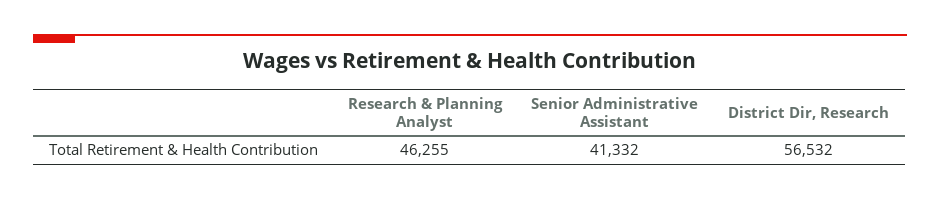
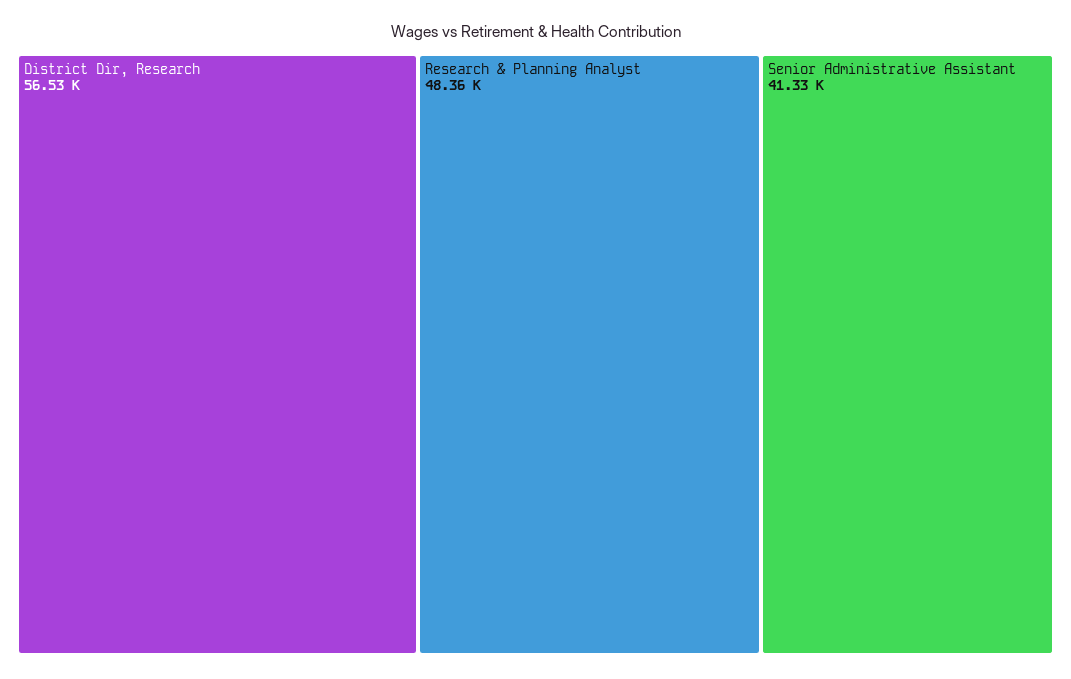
  {
-   "Research & Planning Analyst": 46255,
+   "Research & Planning Analyst": 48360,
    "Senior Administrative Assistant": 41332,
    "District Dir, Research": 56532
  }

